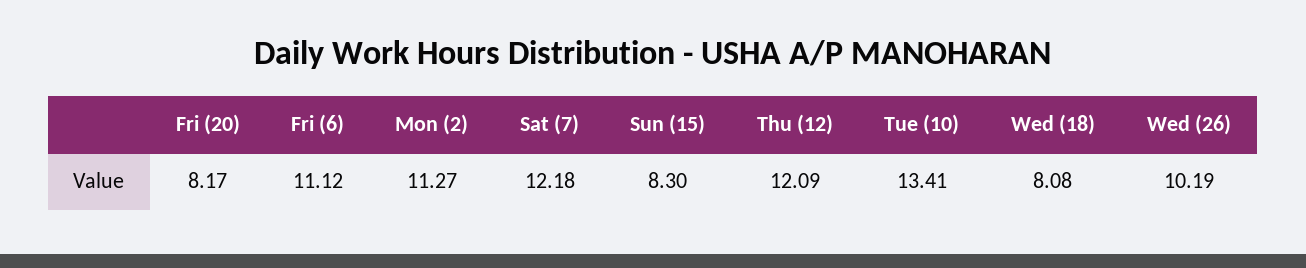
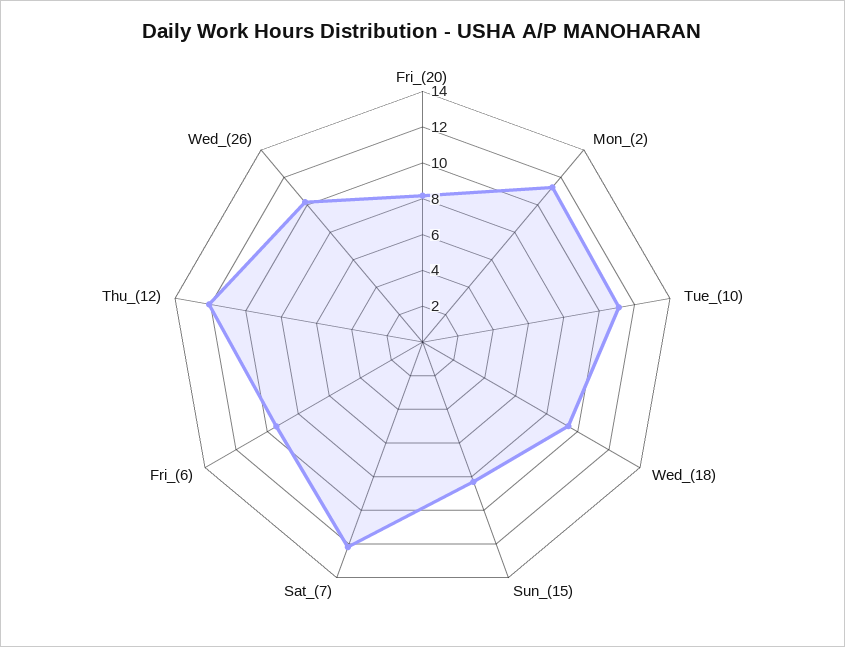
  {
    "Fri (20)": 8.17,
-   "Fri (6)": 11.12,
+   "Fri (6)": 9.5,
    "Mon (2)": 11.27,
    "Sat (7)": 12.18,
    "Sun (15)": 8.3,
    "Thu (12)": 12.09,
-   "Tue (10)": 13.41,
+   "Tue (10)": 11,
-   "Wed (18)": 8.08,
+   "Wed (18)": 9.5,
    "Wed (26)": 10.19
  }

